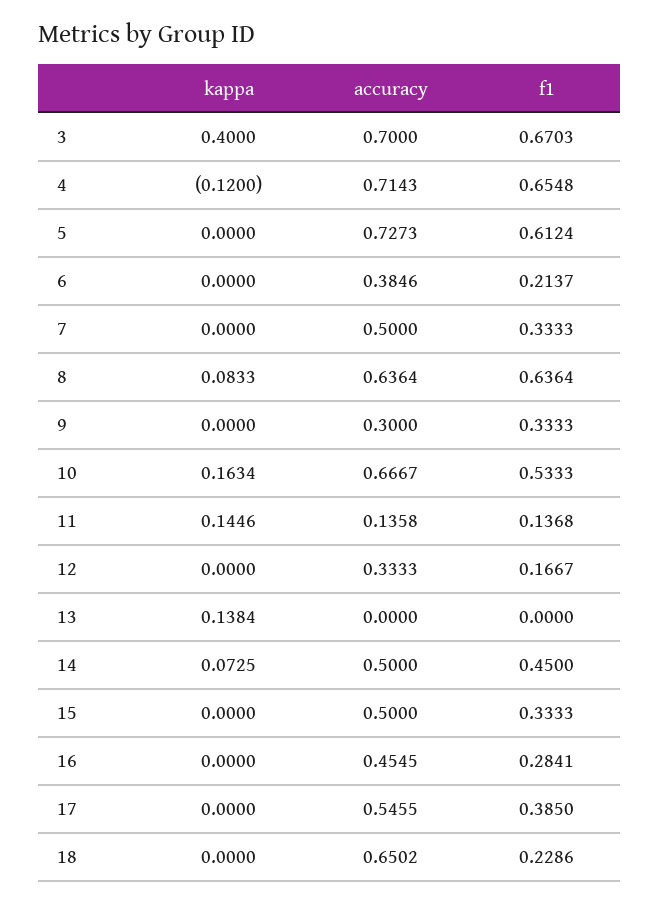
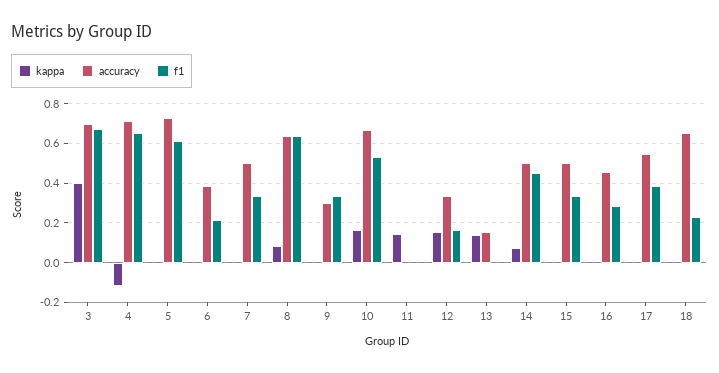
  {
    "kappa": {
      "3": 0.4,
      "4": -0.12,
      "5": 0,
      "6": 0,
      "7": 0,
      "8": 0.0833,
      "9": 0,
      "10": 0.1634,
      "11": 0.1446,
-     "12": 0,
+     "12": 0.15,
      "13": 0.1384,
      "14": 0.0725,
      "15": 0,
      "16": 0,
      "17": 0,
      "18": 0
    },
    "accuracy": {
      "3": 0.7,
      "4": 0.7143,
      "5": 0.7273,
      "6": 0.3846,
      "7": 0.5,
      "8": 0.6364,
      "9": 0.3,
      "10": 0.6667,
-     "11": 0.1358,
+     "11": 0,
      "12": 0.3333,
-     "13": 0,
+     "13": 0.15,
      "14": 0.5,
      "15": 0.5,
      "16": 0.4545,
      "17": 0.5455,
      "18": 0.6502
    },
    "f1": {
      "3": 0.6703,
      "4": 0.6548,
      "5": 0.6124,
      "6": 0.2137,
      "7": 0.3333,
      "8": 0.6364,
      "9": 0.3333,
      "10": 0.5333,
-     "11": 0.1368,
+     "11": 0,
      "12": 0.1667,
      "13": 0,
      "14": 0.45,
      "15": 0.3333,
      "16": 0.2841,
      "17": 0.385,
      "18": 0.2286
    }
  }

